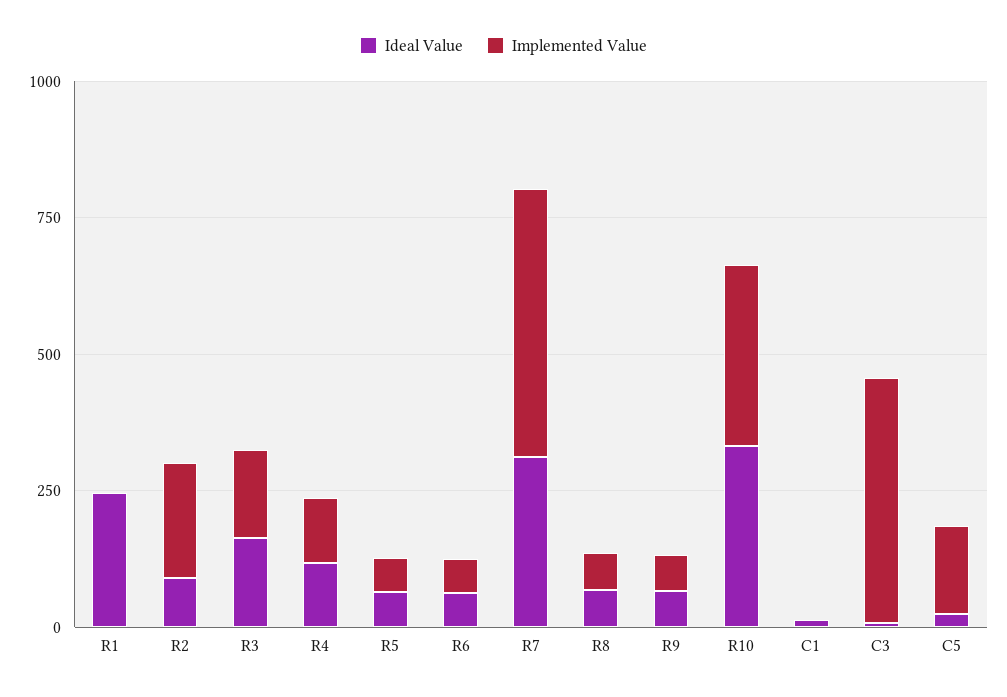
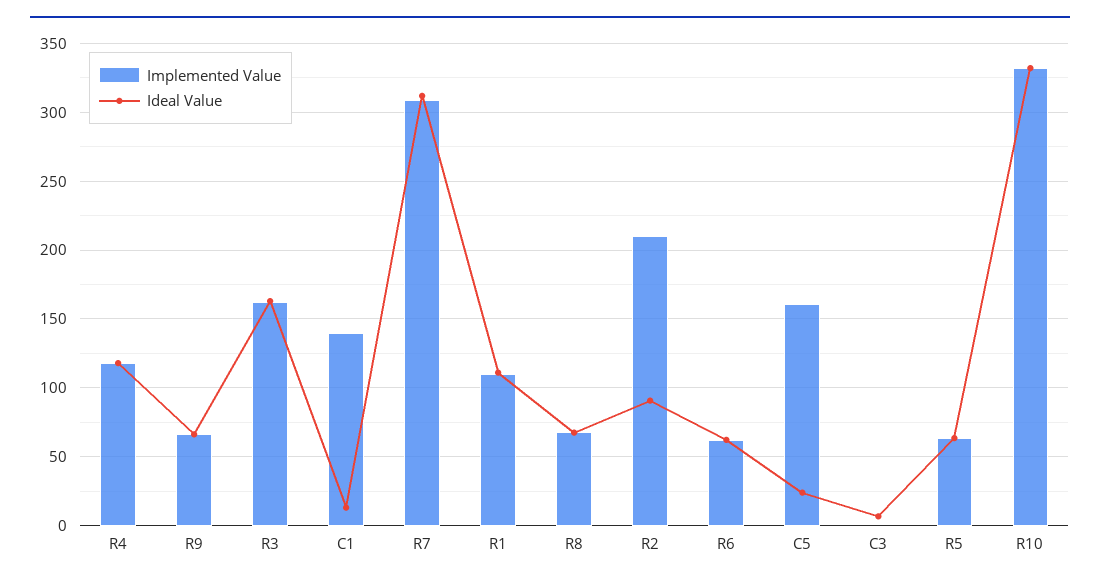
  {
    "Ideal Value": {
-     "R1": 250,
+     "R1": 110,
      "R2": 90,
      "R3": 165,
      "R4": 120,
      "R5": 65,
      "R6": 60,
      "R7": 310,
      "R8": 70,
      "R9": 65,
      "R10": 330,
      "C1": 15,
      "C3": 5,
      "C5": 25
    },
    "Implemented Value": {
-     "R1": 0,
+     "R1": 110,
      "R2": 210,
      "R3": 160,
      "R4": 120,
      "R5": 65,
      "R6": 60,
-     "R7": 500,
+     "R7": 310,
      "R8": 70,
      "R9": 65,
      "R10": 330,
-     "C1": 0,
+     "C1": 140,
-     "C3": 450,
+     "C3": 0,
      "C5": 160
    }
  }

